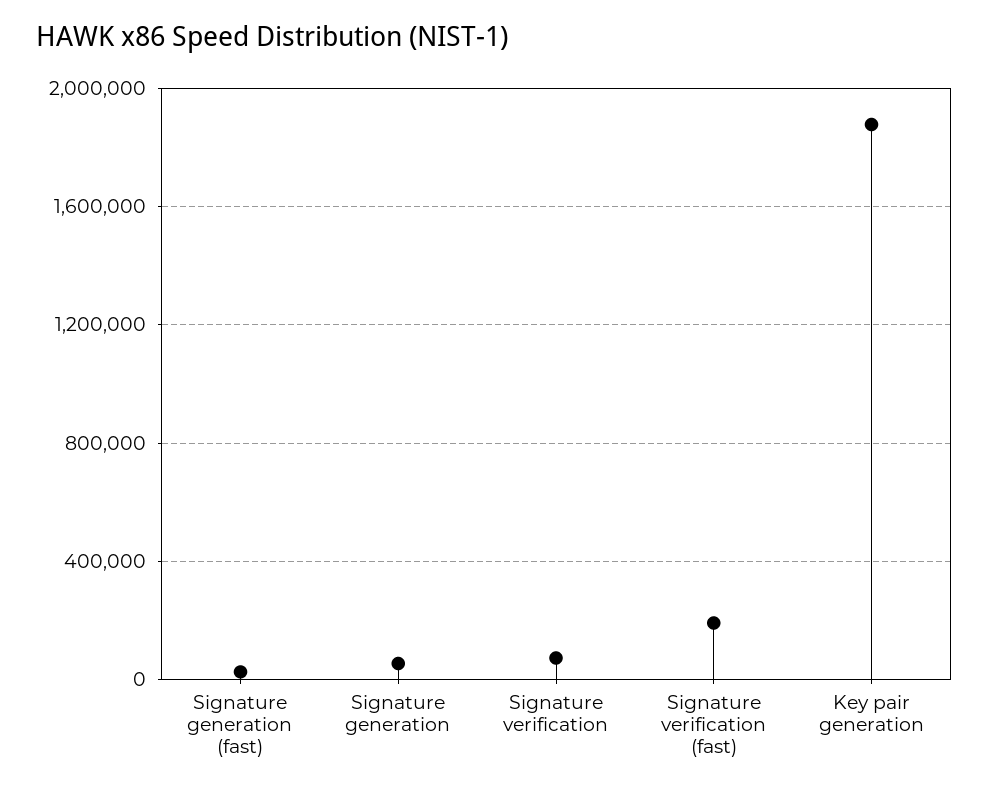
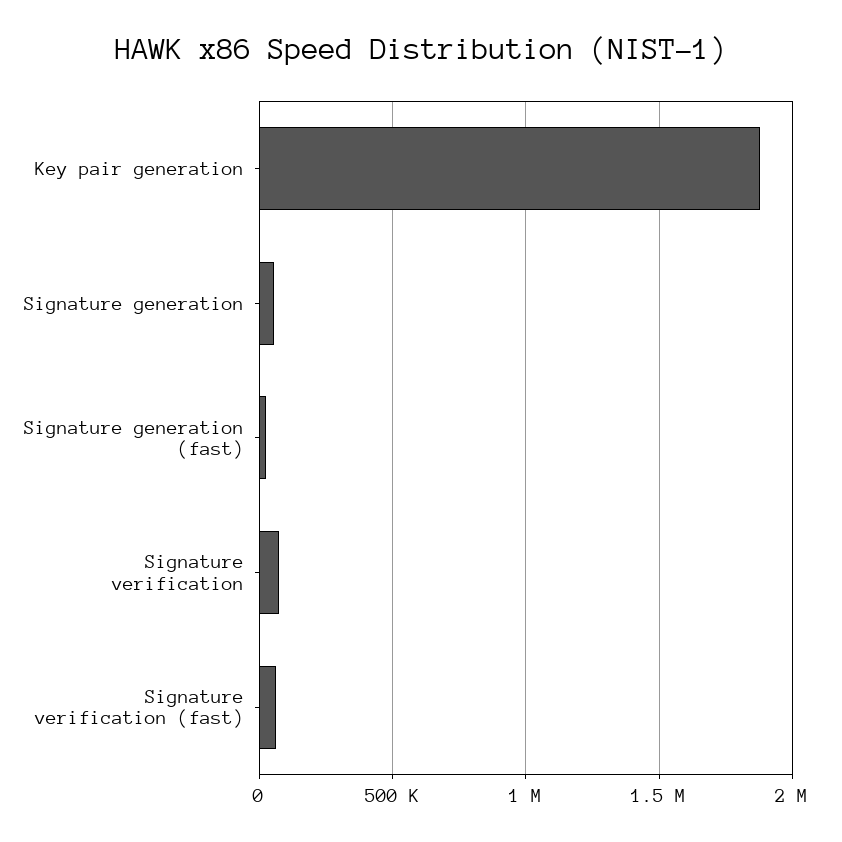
  {
    "Signature generation (fast)": 50000,
    "Signature generation": 50000,
    "Signature verification": 50000,
-   "Signature verification (fast)": 200000,
+   "Signature verification (fast)": 50000,
    "Key pair generation": 1900000
  }

